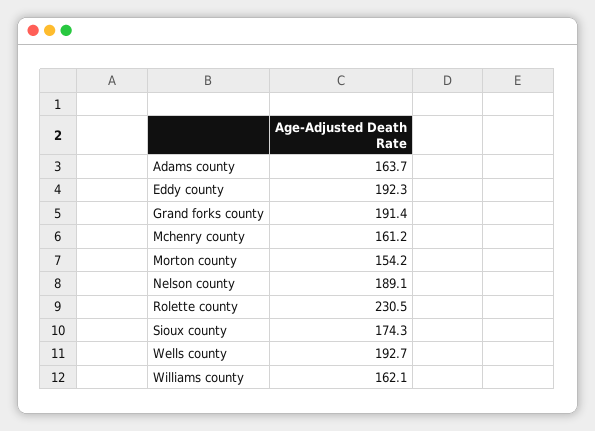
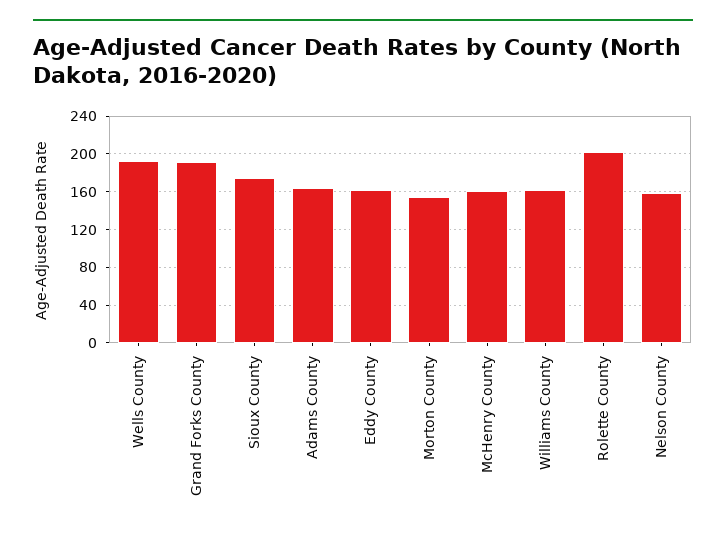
  {
    "Adams county": 163.7,
-   "Eddy county": 192.3,
+   "Eddy county": 160,
    "Grand forks county": 191.4,
    "Mchenry county": 161.2,
    "Morton county": 154.2,
-   "Nelson county": 189.1,
+   "Nelson county": 160,
-   "Rolette county": 230.5,
+   "Rolette county": 200,
    "Sioux county": 174.3,
    "Wells county": 192.7,
    "Williams county": 162.1
  }

